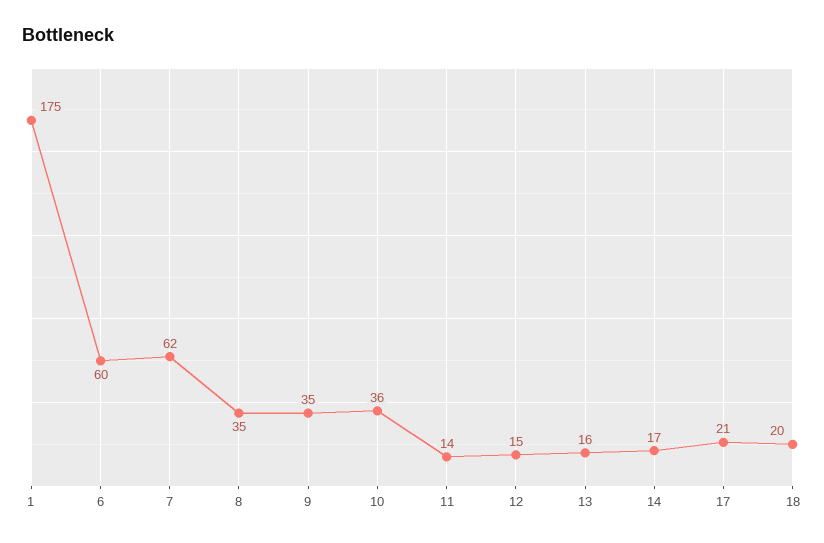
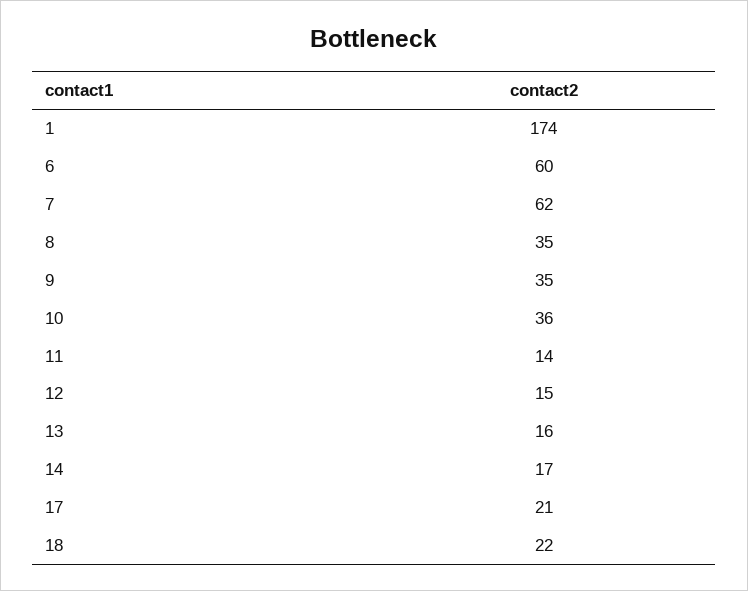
  {
-   "1": 175,
+   "1": 174,
    "6": 60,
    "7": 62,
    "8": 35,
    "9": 35,
    "10": 36,
    "11": 14,
    "12": 15,
    "13": 16,
    "14": 17,
    "17": 21,
-   "18": 20
+   "18": 22
  }

